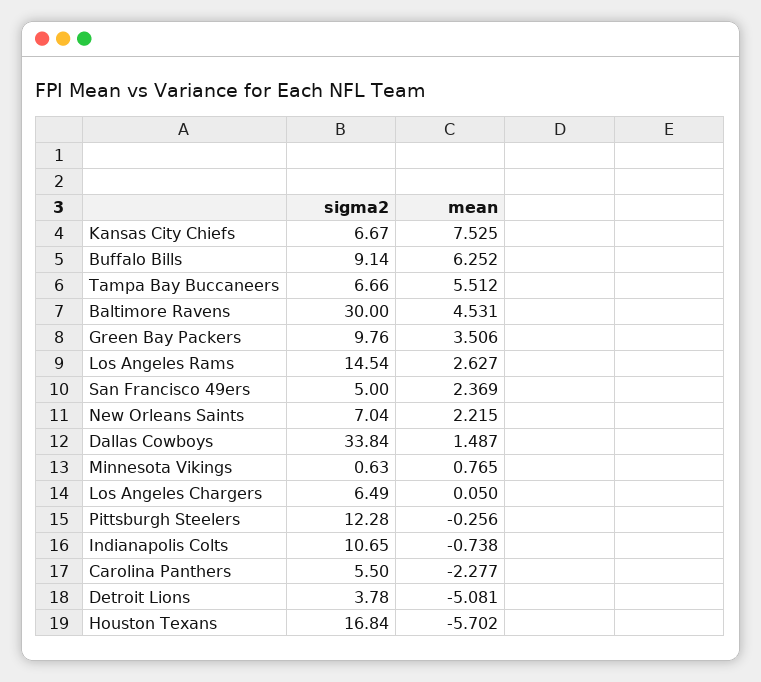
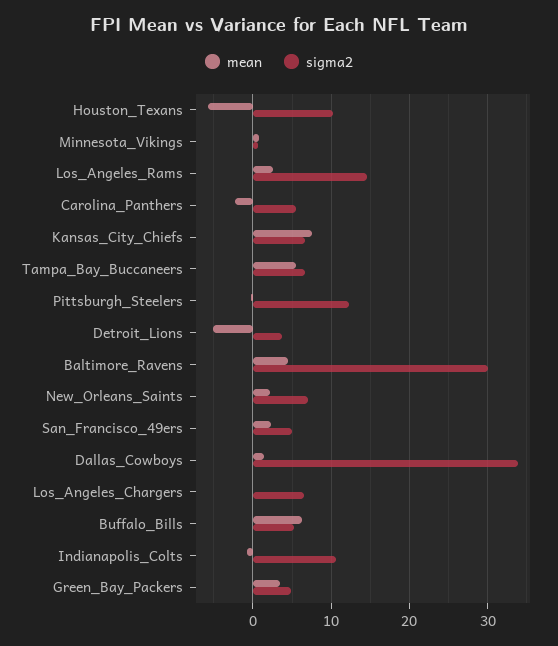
  {
    "sigma2": {
      "Kansas City Chiefs": 6.67,
-     "Buffalo Bills": 9.14,
+     "Buffalo Bills": 5,
      "Tampa Bay Buccaneers": 6.66,
      "Baltimore Ravens": 30,
-     "Green Bay Packers": 9.76,
+     "Green Bay Packers": 5,
      "Los Angeles Rams": 14.54,
      "San Francisco 49ers": 5,
      "New Orleans Saints": 7.04,
      "Dallas Cowboys": 33.84,
      "Minnesota Vikings": 0.63,
      "Los Angeles Chargers": 6.49,
      "Pittsburgh Steelers": 12.28,
      "Indianapolis Colts": 10.65,
      "Carolina Panthers": 5.5,
      "Detroit Lions": 3.78,
-     "Houston Texans": 16.84
+     "Houston Texans": 10
    },
    "mean": {
      "Kansas City Chiefs": 7.525,
      "Buffalo Bills": 6.252,
      "Tampa Bay Buccaneers": 5.512,
      "Baltimore Ravens": 4.531,
      "Green Bay Packers": 3.506,
      "Los Angeles Rams": 2.627,
      "San Francisco 49ers": 2.369,
      "New Orleans Saints": 2.215,
      "Dallas Cowboys": 1.487,
      "Minnesota Vikings": 0.765,
      "Los Angeles Chargers": 0.05,
      "Pittsburgh Steelers": -0.256,
      "Indianapolis Colts": -0.738,
      "Carolina Panthers": -2.277,
      "Detroit Lions": -5.081,
      "Houston Texans": -5.702
    }
  }

